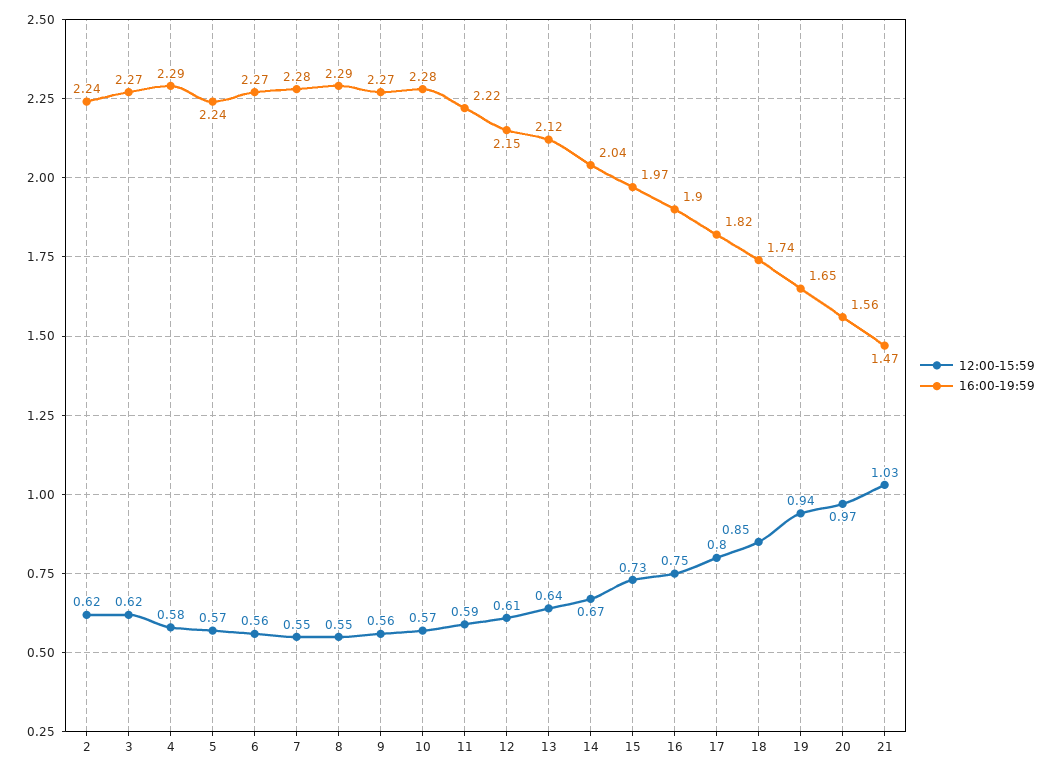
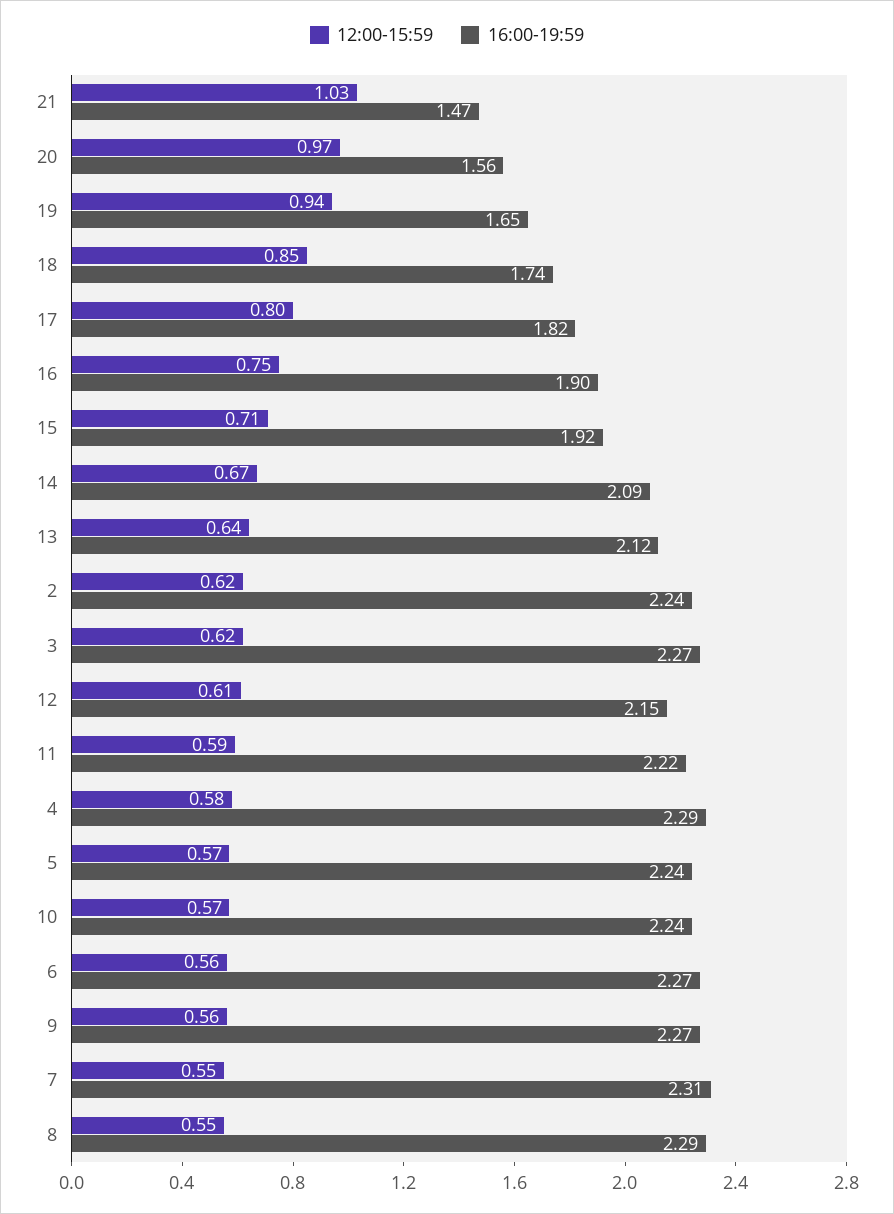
  {
    "12:00-15:59": {
      "2": 0.62,
      "3": 0.62,
      "4": 0.58,
      "5": 0.57,
      "6": 0.56,
      "7": 0.55,
      "8": 0.55,
      "9": 0.56,
      "10": 0.57,
      "11": 0.59,
      "12": 0.61,
      "13": 0.64,
      "14": 0.67,
-     "15": 0.73,
+     "15": 0.71,
      "16": 0.75,
      "17": 0.8,
      "18": 0.85,
      "19": 0.94,
      "20": 0.97,
      "21": 1.03
    },
    "16:00-19:59": {
      "2": 2.24,
      "3": 2.27,
      "4": 2.29,
      "5": 2.24,
      "6": 2.27,
-     "7": 2.28,
+     "7": 2.31,
      "8": 2.29,
      "9": 2.27,
-     "10": 2.28,
+     "10": 2.24,
      "11": 2.22,
      "12": 2.15,
      "13": 2.12,
-     "14": 2.04,
+     "14": 2.09,
-     "15": 1.97,
+     "15": 1.92,
      "16": 1.9,
      "17": 1.82,
      "18": 1.74,
      "19": 1.65,
      "20": 1.56,
      "21": 1.47
    }
  }

